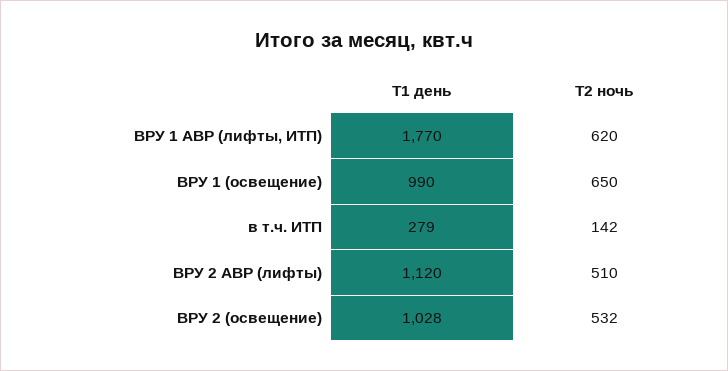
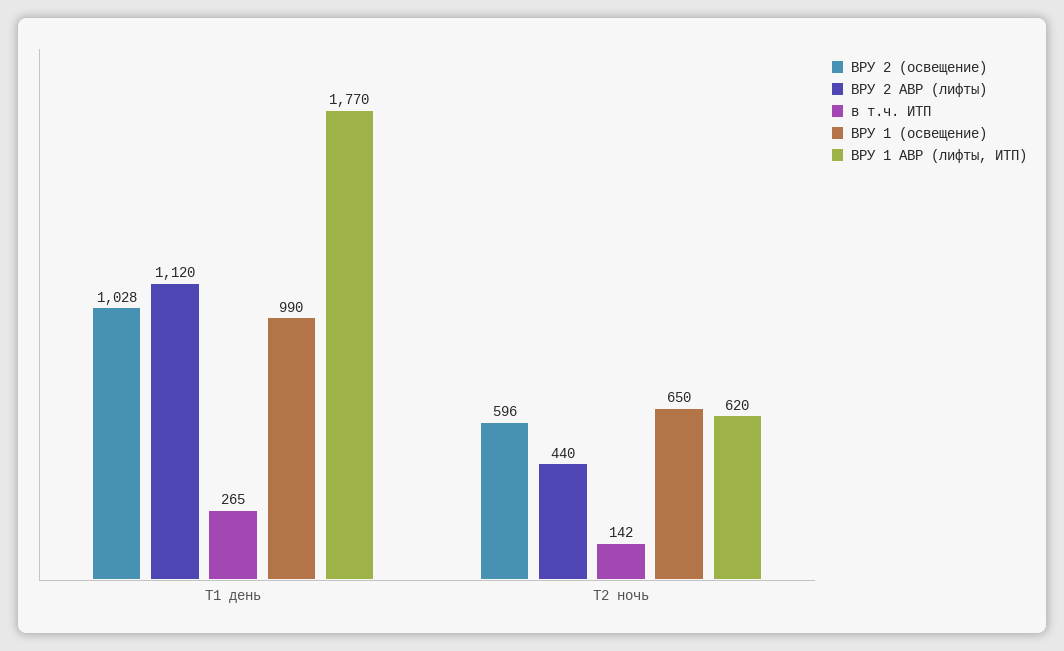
  {
    "ВРУ 1 АВР (лифты, ИТП)": {
      "Т1 день": 1770,
      "Т2 ночь": 620
    },
    "ВРУ 1 (освещение)": {
      "Т1 день": 990,
      "Т2 ночь": 650
    },
    "в т.ч. ИТП": {
-     "Т1 день": 279,
+     "Т1 день": 265,
      "Т2 ночь": 142
    },
    "ВРУ 2 АВР (лифты)": {
      "Т1 день": 1120,
-     "Т2 ночь": 510
+     "Т2 ночь": 440
    },
    "ВРУ 2 (освещение)": {
      "Т1 день": 1028,
-     "Т2 ночь": 532
+     "Т2 ночь": 596
    }
  }

